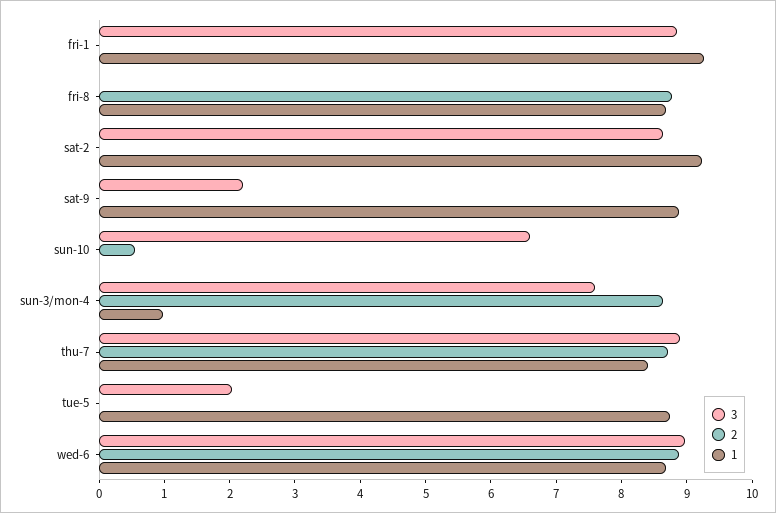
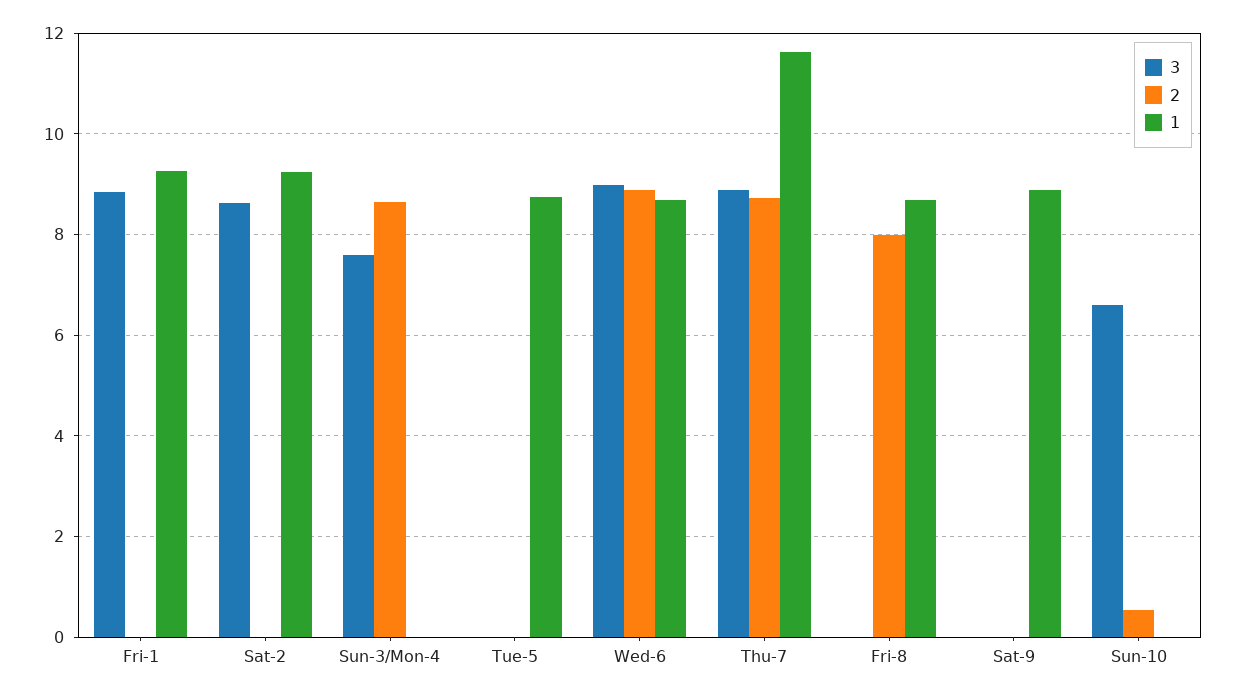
  {
    "3": {
      "fri-1": 8.8,
      "fri-8": 0,
      "sat-2": 8.6,
-     "sat-9": 2.2,
+     "sat-9": 0,
      "sun-10": 6.6,
      "sun-3/mon-4": 7.6,
      "thu-7": 8.8,
-     "tue-5": 2,
+     "tue-5": 0,
      "wed-6": 9
    },
    "2": {
      "fri-1": 0,
-     "fri-8": 8.8,
+     "fri-8": 8,
      "sat-2": 0,
      "sat-9": 0,
      "sun-10": 0.6,
      "sun-3/mon-4": 8.6,
      "thu-7": 8.8,
      "tue-5": 0,
      "wed-6": 8.8
    },
    "1": {
      "fri-1": 9.2,
      "fri-8": 8.6,
      "sat-2": 9.2,
      "sat-9": 8.8,
      "sun-10": 0,
-     "sun-3/mon-4": 1,
+     "sun-3/mon-4": 0,
-     "thu-7": 8.4,
+     "thu-7": 11.6,
      "tue-5": 8.8,
      "wed-6": 8.6
    }
  }

